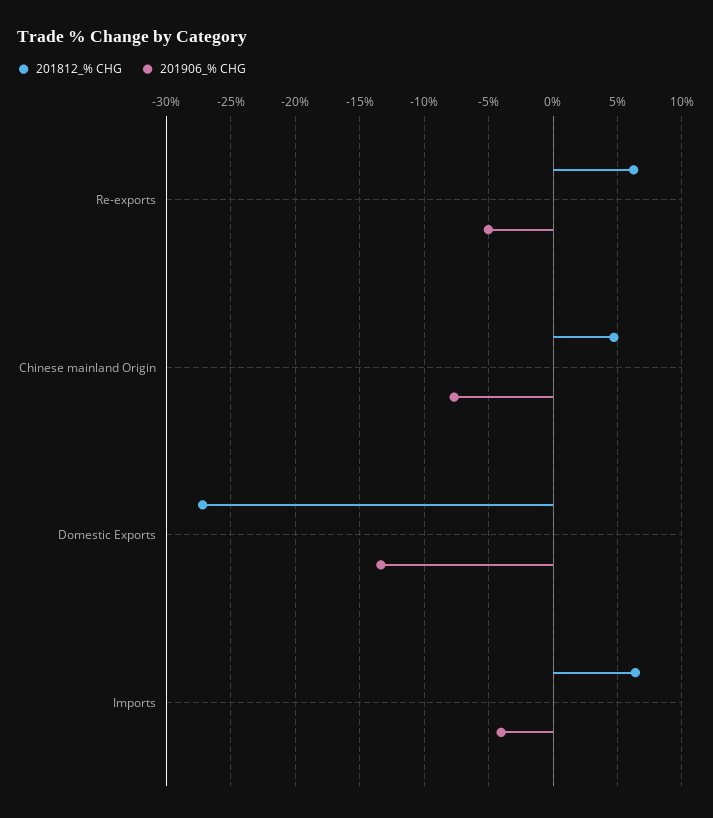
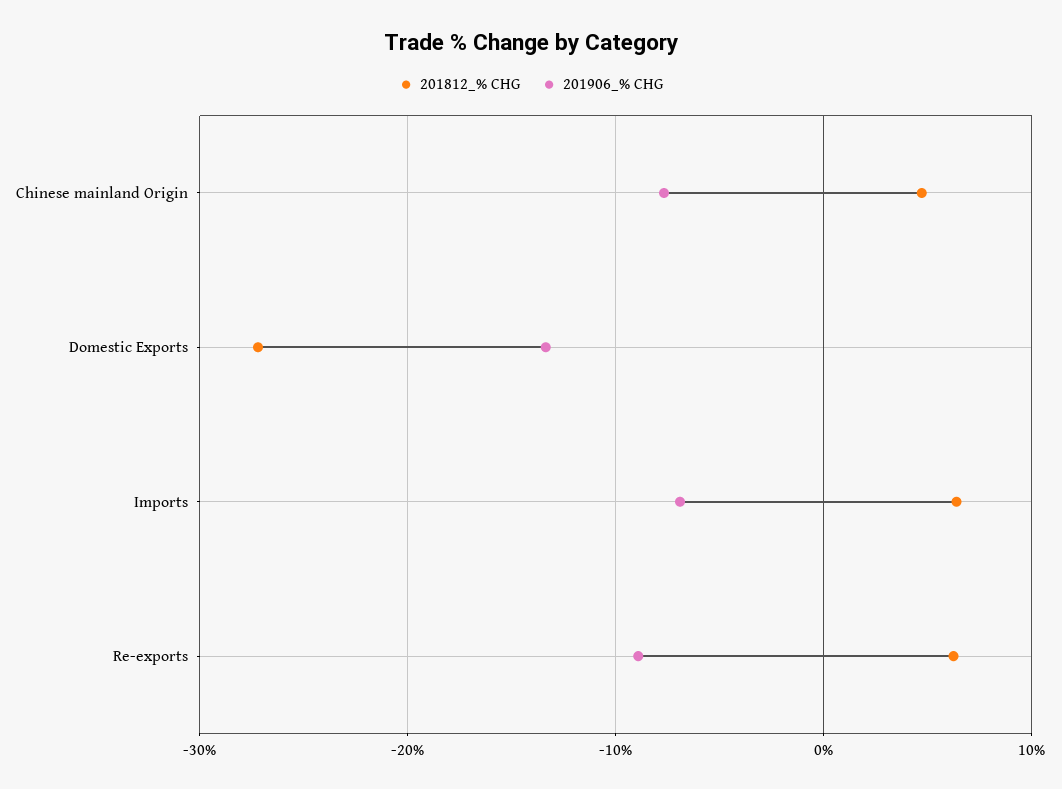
  {
    "201812_% CHG": {
      "Re-exports": 6,
      "Chinese mainland Origin": 4.5,
      "Domestic Exports": -27,
      "Imports": 6.5
    },
    "201906_% CHG": {
-     "Re-exports": -5,
+     "Re-exports": -9,
      "Chinese mainland Origin": -7.5,
      "Domestic Exports": -13.5,
-     "Imports": -4
+     "Imports": -7
    }
  }

